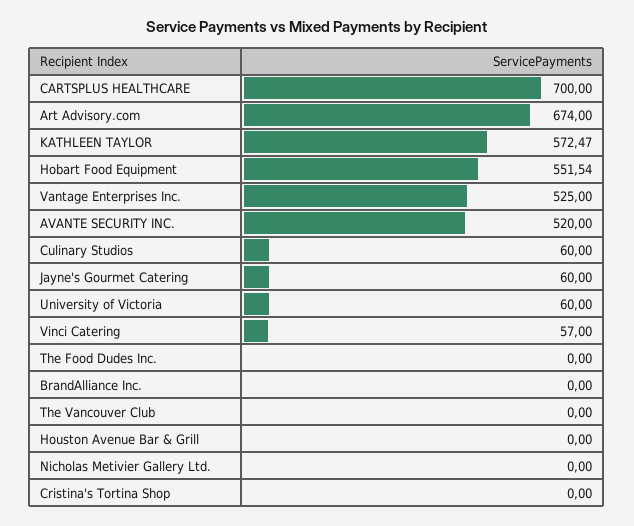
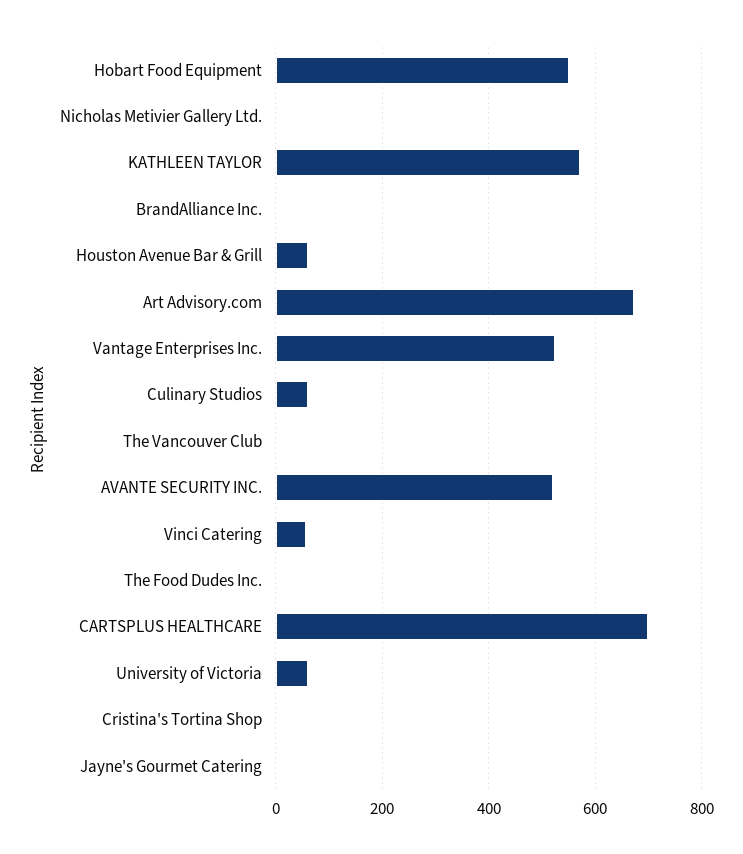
  {
    "CARTSPLUS HEALTHCARE": 700,
    "Art Advisory.com": 674,
    "KATHLEEN TAYLOR": 572.47,
    "Hobart Food Equipment": 551.54,
    "Vantage Enterprises Inc.": 525,
    "AVANTE SECURITY INC.": 520,
    "Culinary Studios": 60,
-   "Jayne's Gourmet Catering": 60,
+   "Jayne's Gourmet Catering": 0,
    "University of Victoria": 60,
    "Vinci Catering": 57,
    "The Food Dudes Inc.": 0,
    "BrandAlliance Inc.": 0,
    "The Vancouver Club": 0,
-   "Houston Avenue Bar & Grill": 0,
+   "Houston Avenue Bar & Grill": 60,
    "Nicholas Metivier Gallery Ltd.": 0,
    "Cristina's Tortina Shop": 0
  }

